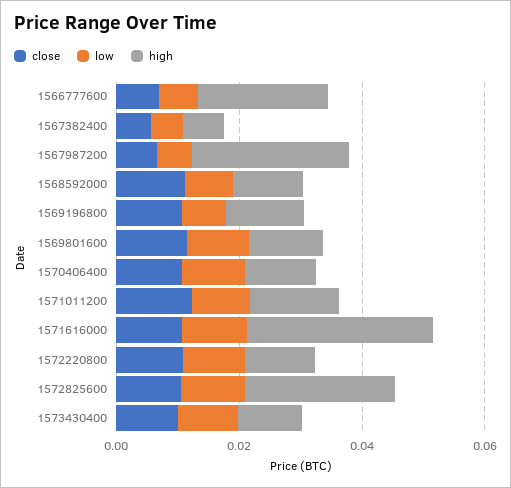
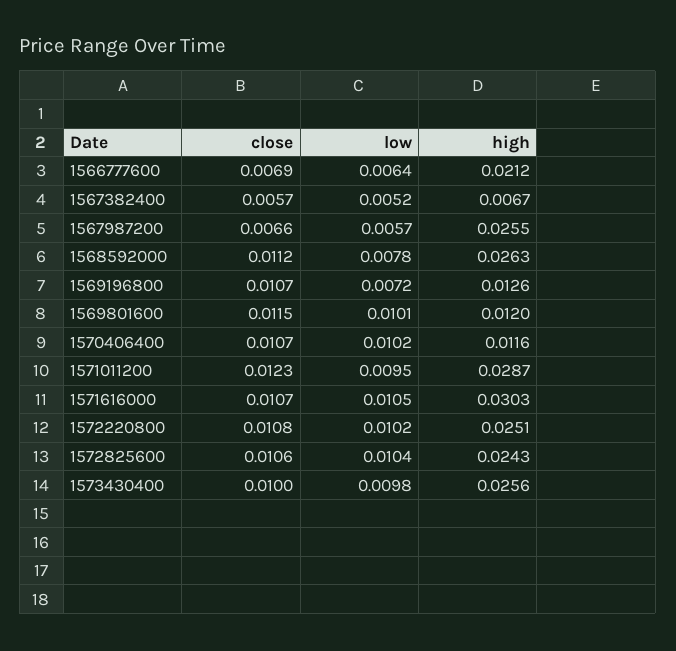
  {
    "close": {
      "1566777600": 0.0069,
      "1567382400": 0.0057,
      "1567987200": 0.0066,
      "1568592000": 0.0112,
      "1569196800": 0.0107,
      "1569801600": 0.0115,
      "1570406400": 0.0107,
      "1571011200": 0.0123,
      "1571616000": 0.0107,
      "1572220800": 0.0108,
      "1572825600": 0.0106,
      "1573430400": 0.01
    },
    "low": {
      "1566777600": 0.0064,
      "1567382400": 0.0052,
      "1567987200": 0.0057,
      "1568592000": 0.0078,
      "1569196800": 0.0072,
      "1569801600": 0.0101,
      "1570406400": 0.0102,
      "1571011200": 0.0095,
      "1571616000": 0.0105,
      "1572220800": 0.0102,
      "1572825600": 0.0104,
      "1573430400": 0.0098
    },
    "high": {
      "1566777600": 0.0212,
      "1567382400": 0.0067,
      "1567987200": 0.0255,
-     "1568592000": 0.01,
+     "1568592000": 0.0263,
      "1569196800": 0.0126,
      "1569801600": 0.012,
      "1570406400": 0.0116,
-     "1571011200": 0.015,
+     "1571011200": 0.0287,
      "1571616000": 0.0303,
-     "1572220800": 0.01,
+     "1572220800": 0.0251,
      "1572825600": 0.0243,
-     "1573430400": 0.01
+     "1573430400": 0.0256
    }
  }

